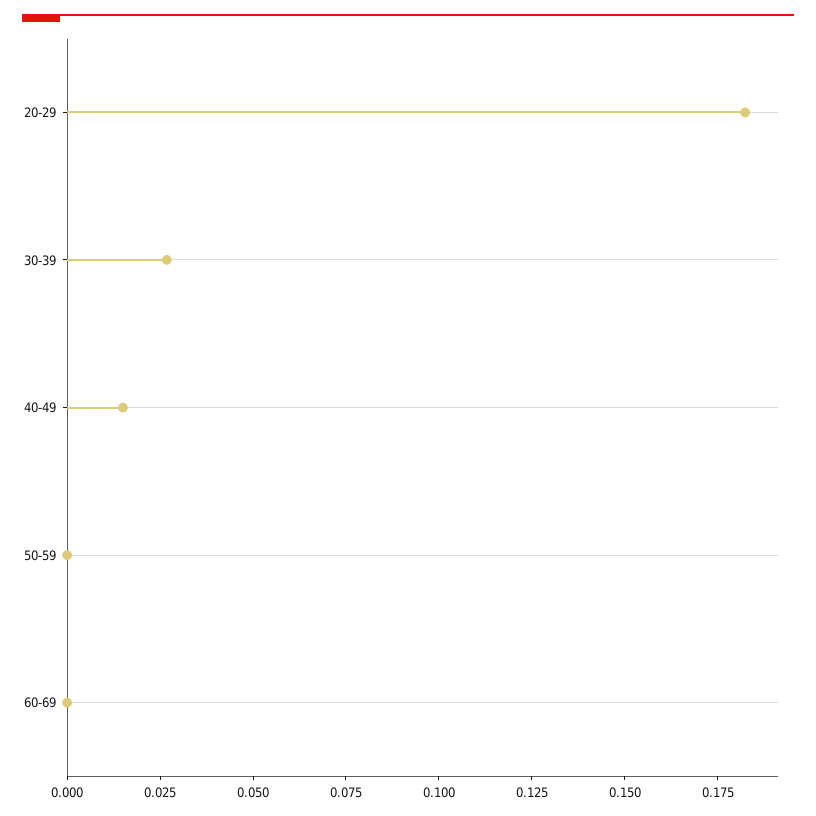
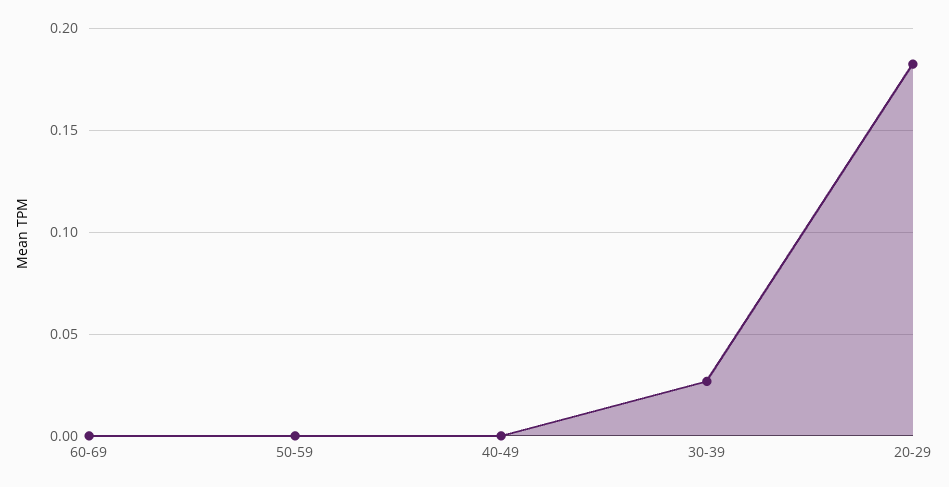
  {
    "20-29": 0.18,
    "30-39": 0.025,
-   "40-49": 0.015,
+   "40-49": 0,
    "50-59": 0,
    "60-69": 0
  }

